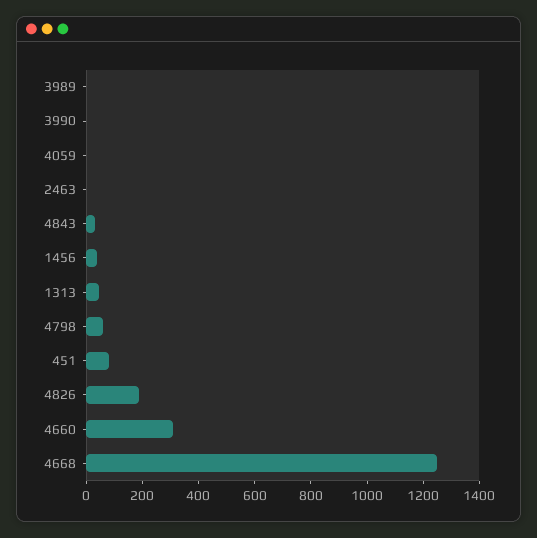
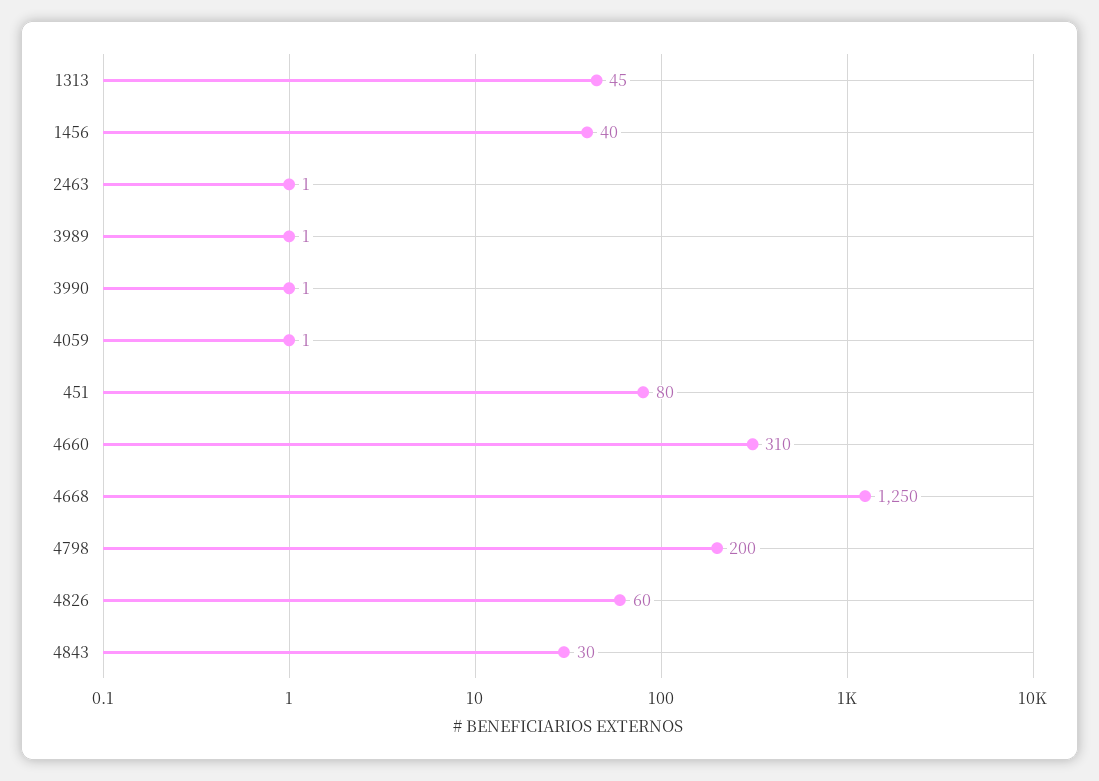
  {
    "3989": 1,
    "3990": 1,
    "4059": 1,
    "2463": 1,
    "4843": 30,
    "1456": 40,
    "1313": 45,
-   "4798": 50,
+   "4798": 200,
    "451": 80,
-   "4826": 200,
+   "4826": 60,
    "4660": 310,
    "4668": 1250
  }

